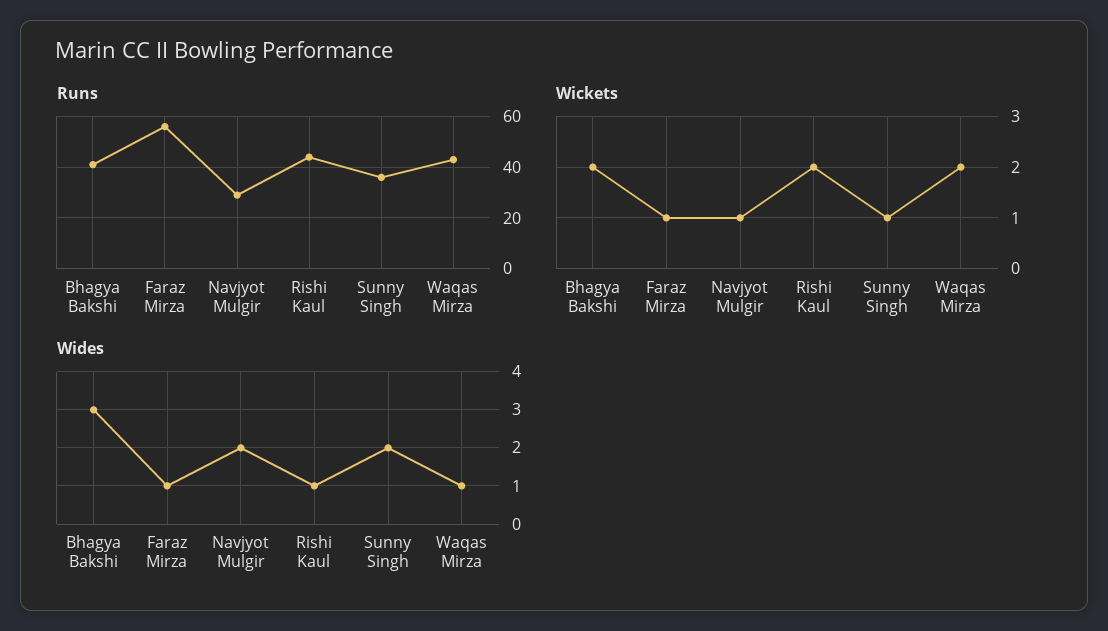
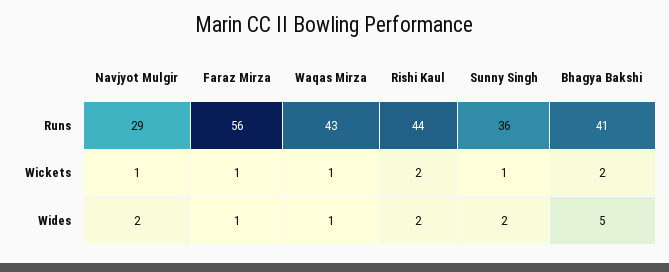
  {
    "Runs": {
      "Bhagya Bakshi": 41,
      "Faraz Mirza": 56,
      "Navjyot Mulgir": 29,
      "Rishi Kaul": 44,
      "Sunny Singh": 36,
      "Waqas Mirza": 43
    },
    "Wickets": {
      "Bhagya Bakshi": 2,
      "Faraz Mirza": 1,
      "Navjyot Mulgir": 1,
      "Rishi Kaul": 2,
      "Sunny Singh": 1,
-     "Waqas Mirza": 2
+     "Waqas Mirza": 1
    },
    "Wides": {
-     "Bhagya Bakshi": 3,
+     "Bhagya Bakshi": 5,
      "Faraz Mirza": 1,
      "Navjyot Mulgir": 2,
-     "Rishi Kaul": 1,
+     "Rishi Kaul": 2,
      "Sunny Singh": 2,
      "Waqas Mirza": 1
    }
  }

